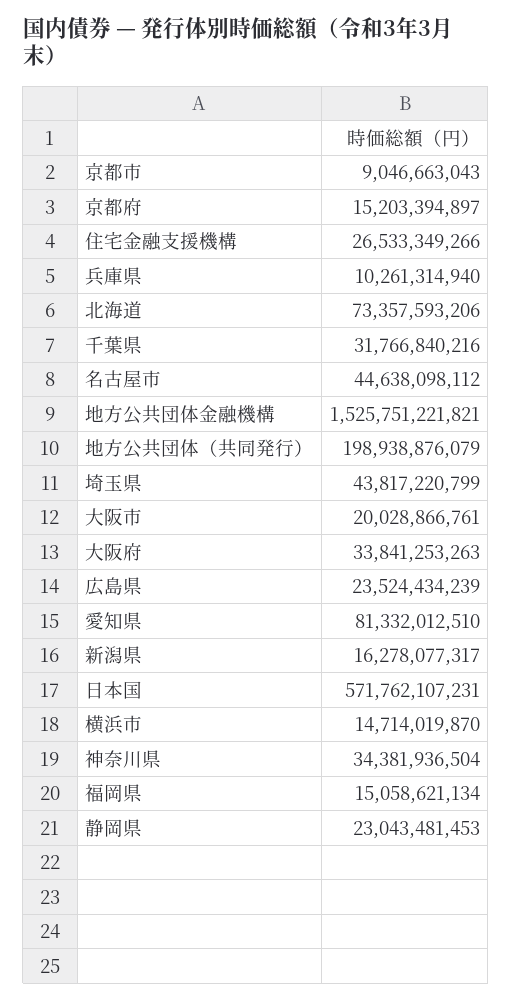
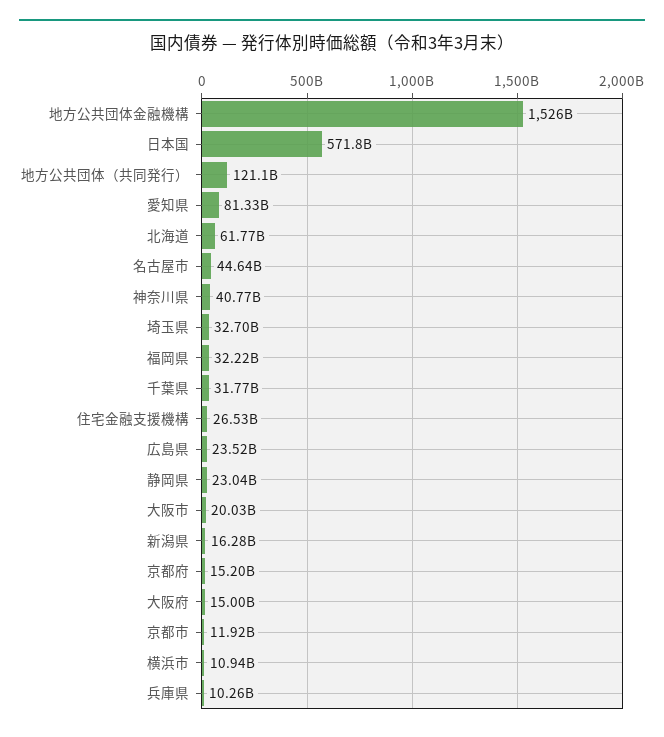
  {
-   "京都市": 9046663043,
+   "京都市": 11920000000,
    "京都府": 15203394897,
    "住宅金融支援機構": 26533349266,
    "兵庫県": 10261314940,
-   "北海道": 73357593206,
+   "北海道": 61770000000,
    "千葉県": 31766840216,
    "名古屋市": 44638098112,
    "地方公共団体金融機構": 1525751221821,
-   "地方公共団体（共同発行）": 198938876079,
+   "地方公共団体（共同発行）": 121100000000,
-   "埼玉県": 43817220799,
+   "埼玉県": 32700000000,
    "大阪市": 20028866761,
-   "大阪府": 33841253263,
+   "大阪府": 15000000000,
    "広島県": 23524434239,
    "愛知県": 81332012510,
    "新潟県": 16278077317,
    "日本国": 571762107231,
-   "横浜市": 14714019870,
+   "横浜市": 10940000000,
-   "神奈川県": 34381936504,
+   "神奈川県": 40770000000,
-   "福岡県": 15058621134,
+   "福岡県": 32220000000,
    "静岡県": 23043481453
  }

